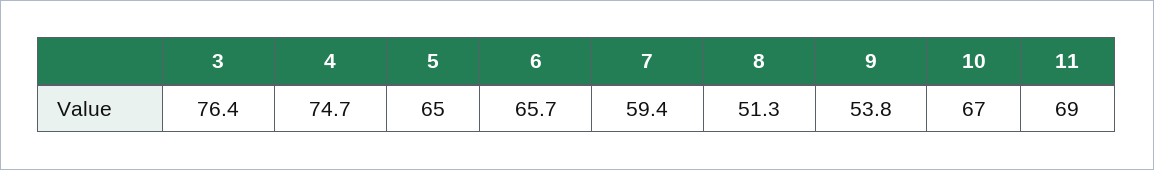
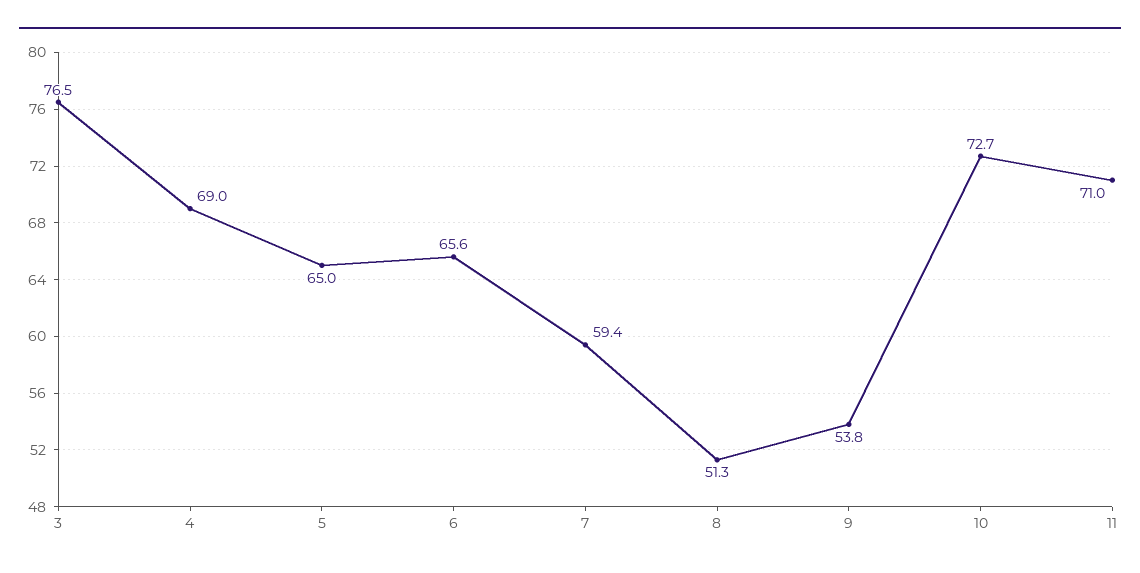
  {
-   "3": 76.4,
+   "3": 76.5,
-   "4": 74.7,
+   "4": 69,
    "5": 65,
-   "6": 65.7,
+   "6": 65.6,
    "7": 59.4,
    "8": 51.3,
    "9": 53.8,
-   "10": 67,
+   "10": 72.7,
-   "11": 69
+   "11": 71
  }

